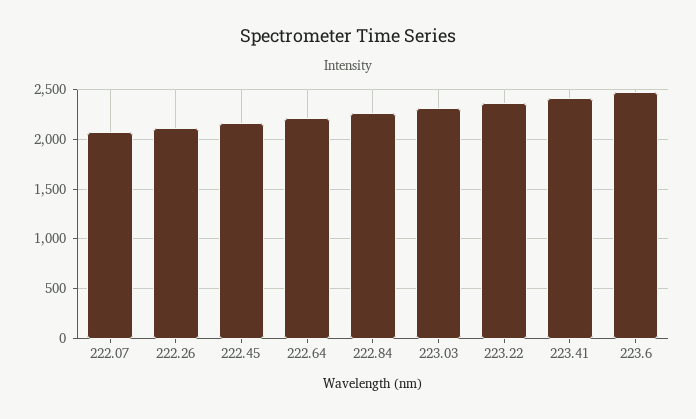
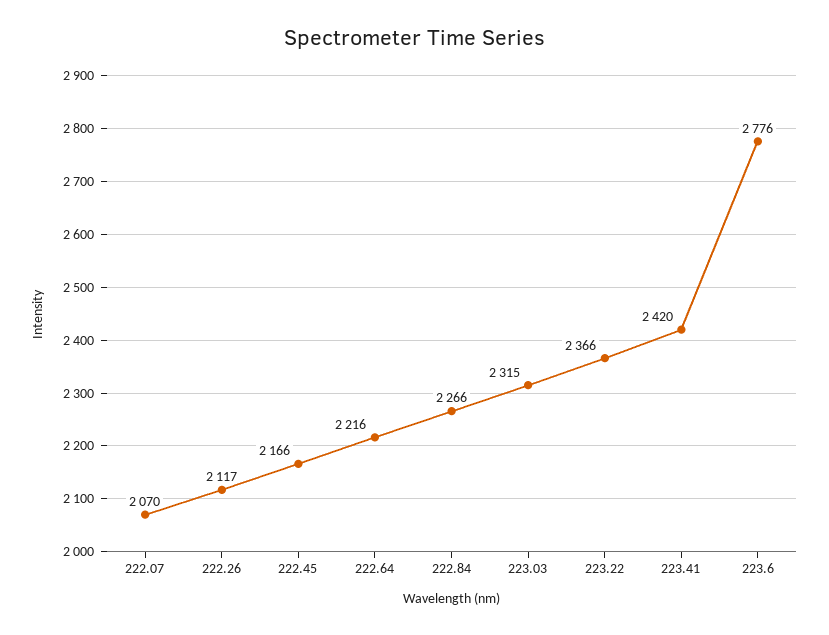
  {
    "222.07": 2070,
    "222.26": 2117,
    "222.45": 2166,
    "222.64": 2216,
    "222.84": 2266,
    "223.03": 2315,
    "223.22": 2366,
    "223.41": 2420,
-   "223.6": 2500
+   "223.6": 2776
  }

